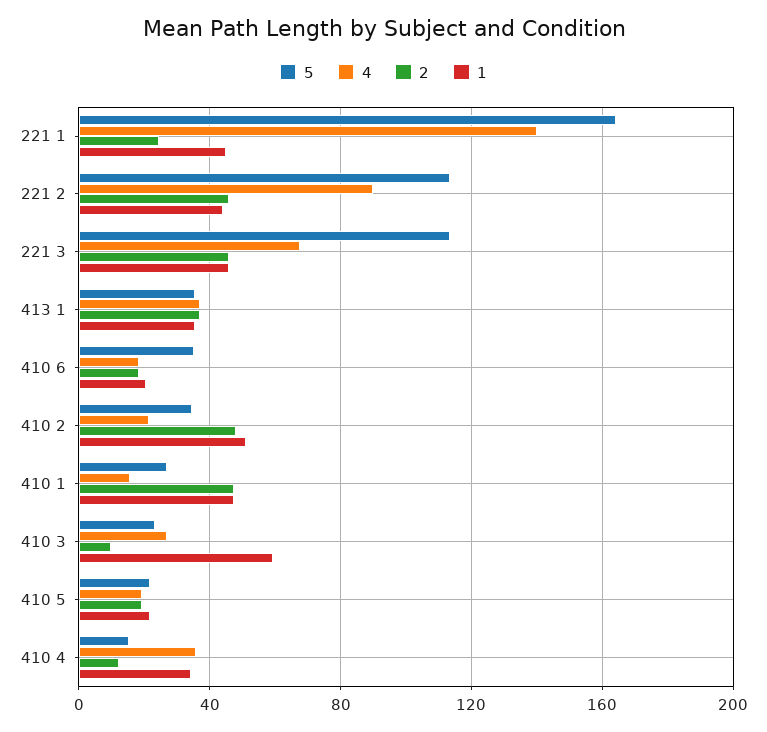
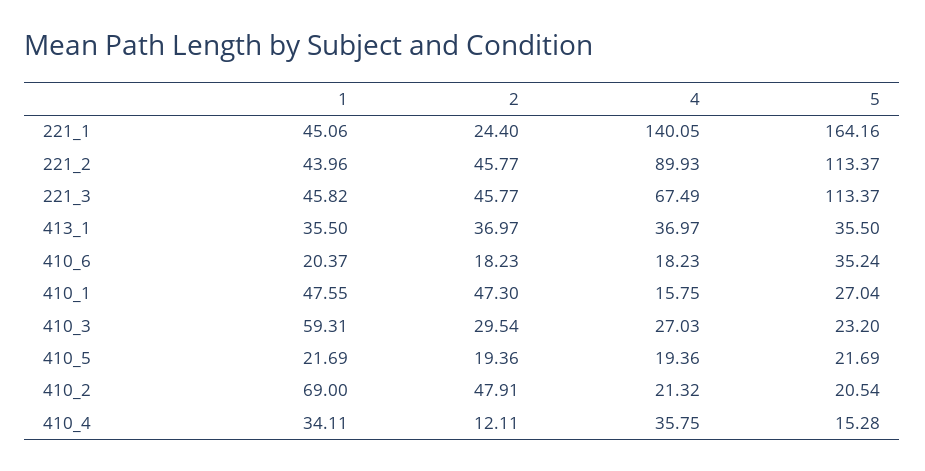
  {
    "5": {
      "221 1": 164.16,
      "221 2": 113.37,
      "221 3": 113.37,
      "413 1": 35.5,
      "410 6": 35.24,
-     "410 2": 35,
+     "410 2": 20.54,
      "410 1": 27.04,
      "410 3": 23.2,
      "410 5": 21.69,
      "410 4": 15.28
    },
    "4": {
      "221 1": 140.05,
      "221 2": 89.93,
      "221 3": 67.49,
      "413 1": 36.97,
      "410 6": 18.23,
      "410 2": 21.32,
      "410 1": 15.75,
      "410 3": 27.03,
      "410 5": 19.36,
      "410 4": 35.75
    },
    "2": {
      "221 1": 24.4,
      "221 2": 45.77,
      "221 3": 45.77,
      "413 1": 36.97,
      "410 6": 18.23,
      "410 2": 47.91,
      "410 1": 47.3,
-     "410 3": 10,
+     "410 3": 29.54,
      "410 5": 19.36,
      "410 4": 12.11
    },
    "1": {
      "221 1": 45.06,
      "221 2": 43.96,
      "221 3": 45.82,
      "413 1": 35.5,
      "410 6": 20.37,
-     "410 2": 50,
+     "410 2": 69,
      "410 1": 47.55,
      "410 3": 59.31,
      "410 5": 21.69,
      "410 4": 34.11
    }
  }

